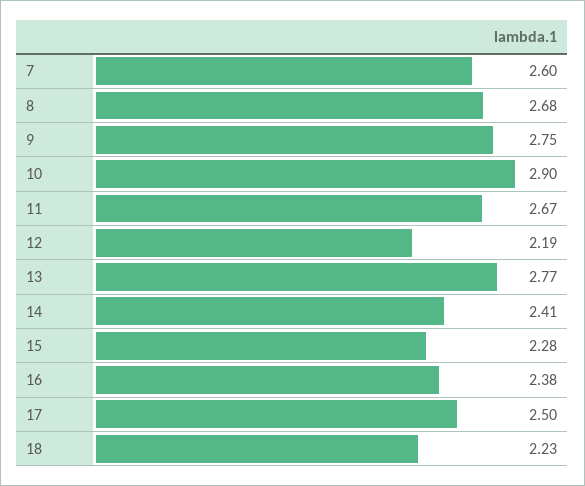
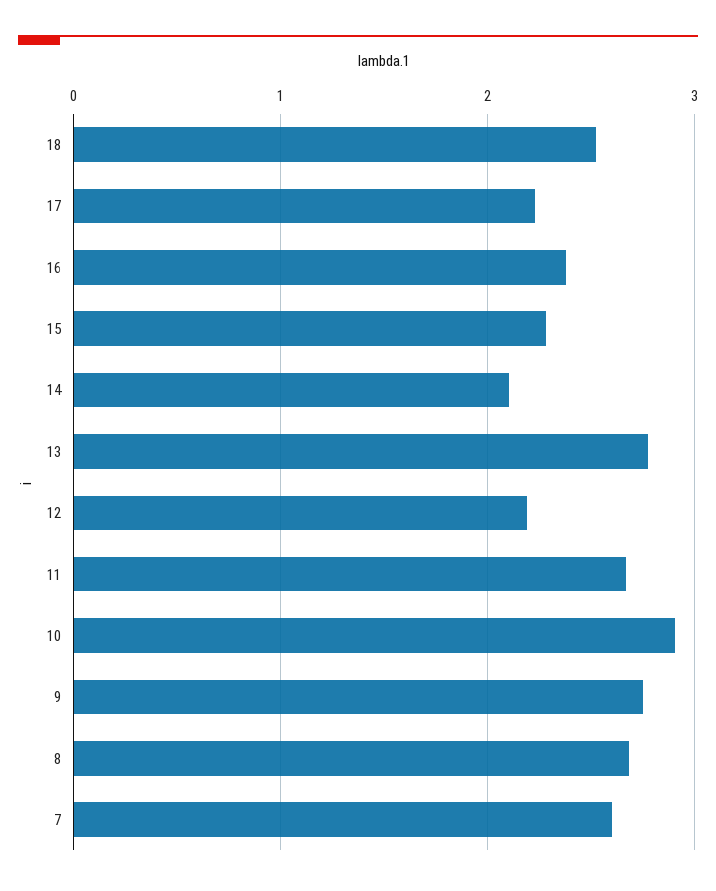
  {
    "7": 2.6,
    "8": 2.68,
    "9": 2.75,
    "10": 2.9,
    "11": 2.67,
    "12": 2.19,
    "13": 2.77,
-   "14": 2.41,
+   "14": 2.1,
    "15": 2.28,
    "16": 2.38,
-   "17": 2.5,
+   "17": 2.2,
-   "18": 2.23
+   "18": 2.5
  }

